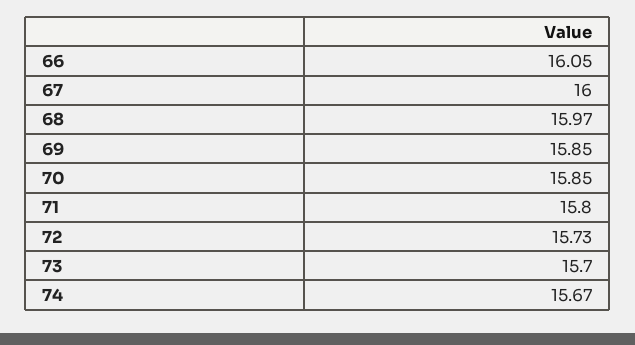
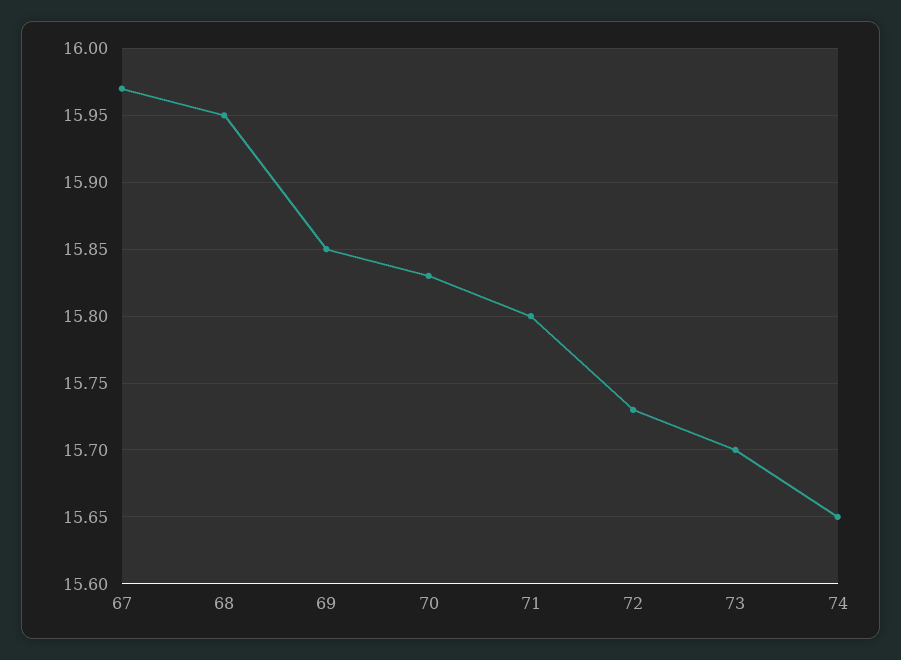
  {
-   "66": 16.05,
-   "67": 16,
+   "67": 15.97,
-   "68": 15.97,
+   "68": 15.95,
    "69": 15.85,
-   "70": 15.85,
+   "70": 15.83,
    "71": 15.8,
    "72": 15.73,
    "73": 15.7,
-   "74": 15.67
+   "74": 15.65
  }

